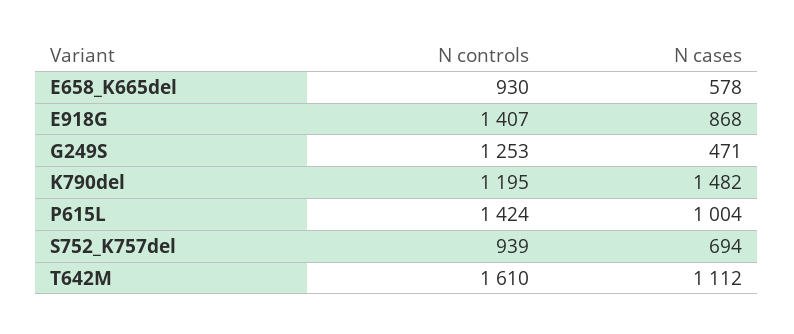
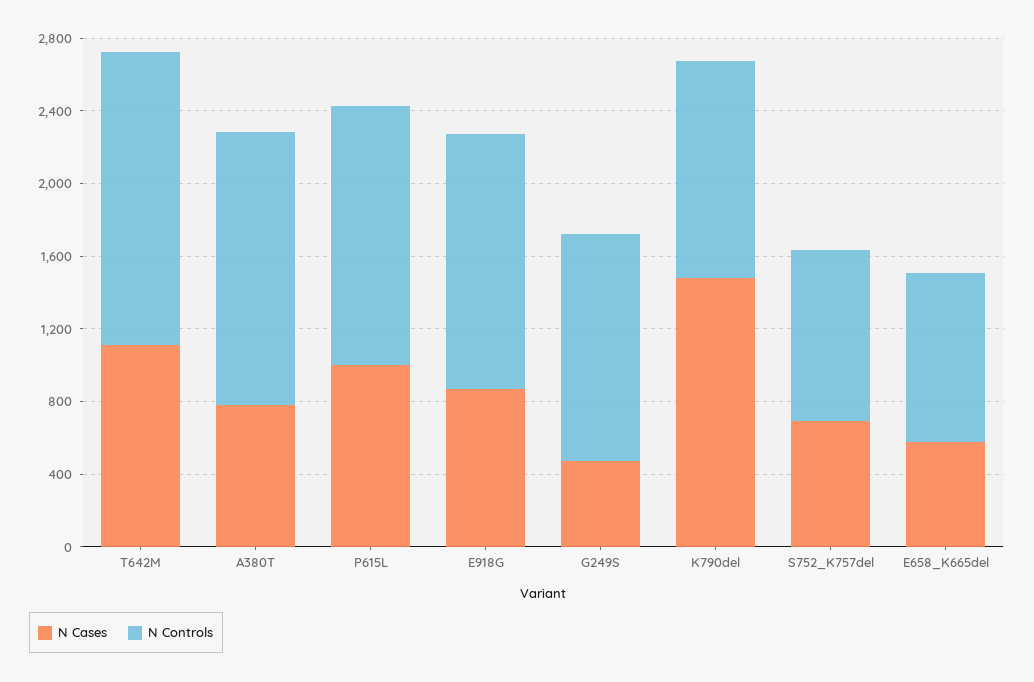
  {
    "N controls": {
      "E658_K665del": 930,
      "E918G": 1407,
      "G249S": 1253,
      "K790del": 1195,
      "P615L": 1424,
      "S752_K757del": 939,
-     "T642M": 1610
+     "T642M": 1610,
+     "A380T": 1500
    },
    "N cases": {
      "E658_K665del": 578,
      "E918G": 868,
      "G249S": 471,
      "K790del": 1482,
      "P615L": 1004,
      "S752_K757del": 694,
-     "T642M": 1112
+     "T642M": 1112,
+     "A380T": 800
    }
  }

